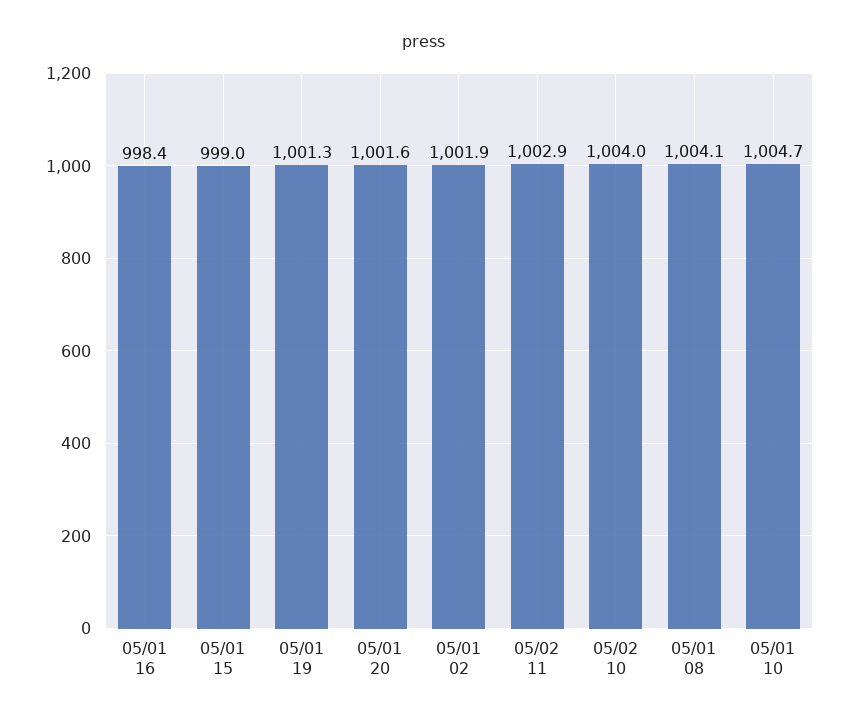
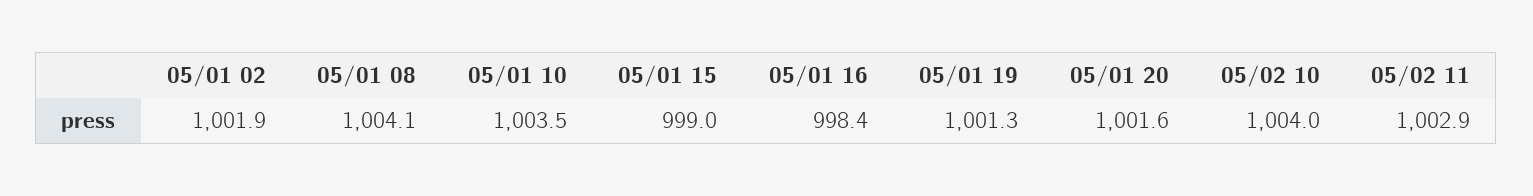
  {
    "05/01 16": 998.4,
    "05/01 15": 999,
    "05/01 19": 1001.3,
    "05/01 20": 1001.6,
    "05/01 02": 1001.9,
    "05/02 11": 1002.9,
    "05/02 10": 1004,
    "05/01 08": 1004.1,
-   "05/01 10": 1004.7
+   "05/01 10": 1003.5
  }

